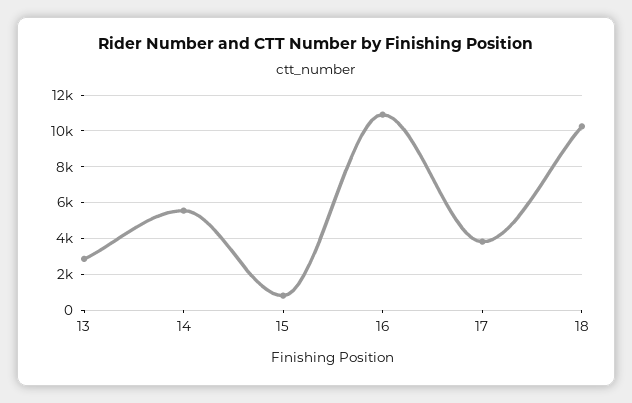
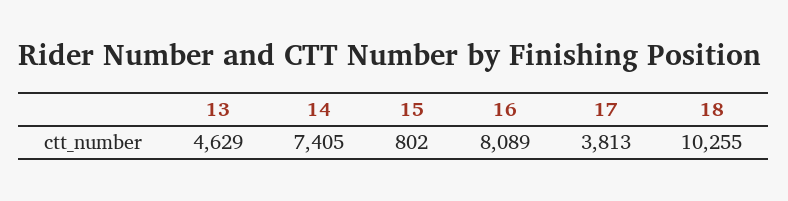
  {
-   "13": 3000,
+   "13": 4629,
-   "14": 5500,
+   "14": 7405,
    "15": 802,
-   "16": 11000,
+   "16": 8089,
    "17": 3813,
    "18": 10255
  }

